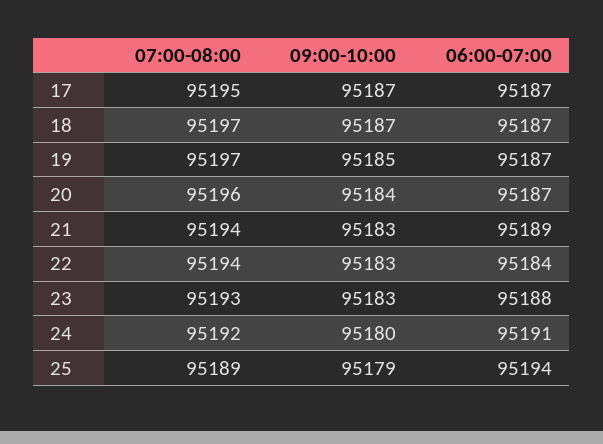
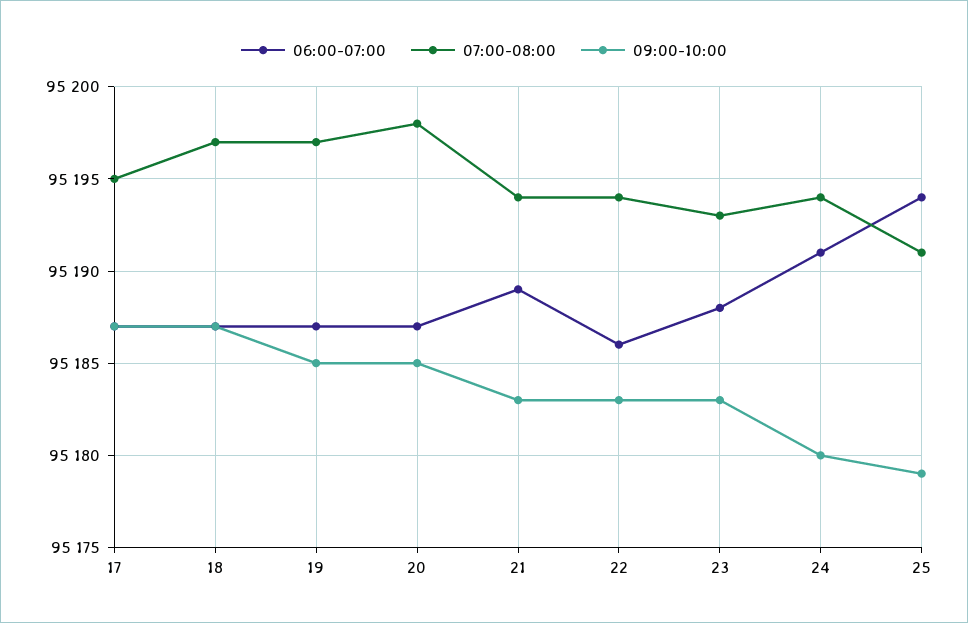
  {
    "07:00-08:00": {
      "17": 95195,
      "18": 95197,
      "19": 95197,
-     "20": 95196,
+     "20": 95198,
      "21": 95194,
      "22": 95194,
      "23": 95193,
-     "24": 95192,
+     "24": 95194,
-     "25": 95189
+     "25": 95191
    },
    "09:00-10:00": {
      "17": 95187,
      "18": 95187,
      "19": 95185,
-     "20": 95184,
+     "20": 95185,
      "21": 95183,
      "22": 95183,
      "23": 95183,
      "24": 95180,
      "25": 95179
    },
    "06:00-07:00": {
      "17": 95187,
      "18": 95187,
      "19": 95187,
      "20": 95187,
      "21": 95189,
-     "22": 95184,
+     "22": 95186,
      "23": 95188,
      "24": 95191,
      "25": 95194
    }
  }

